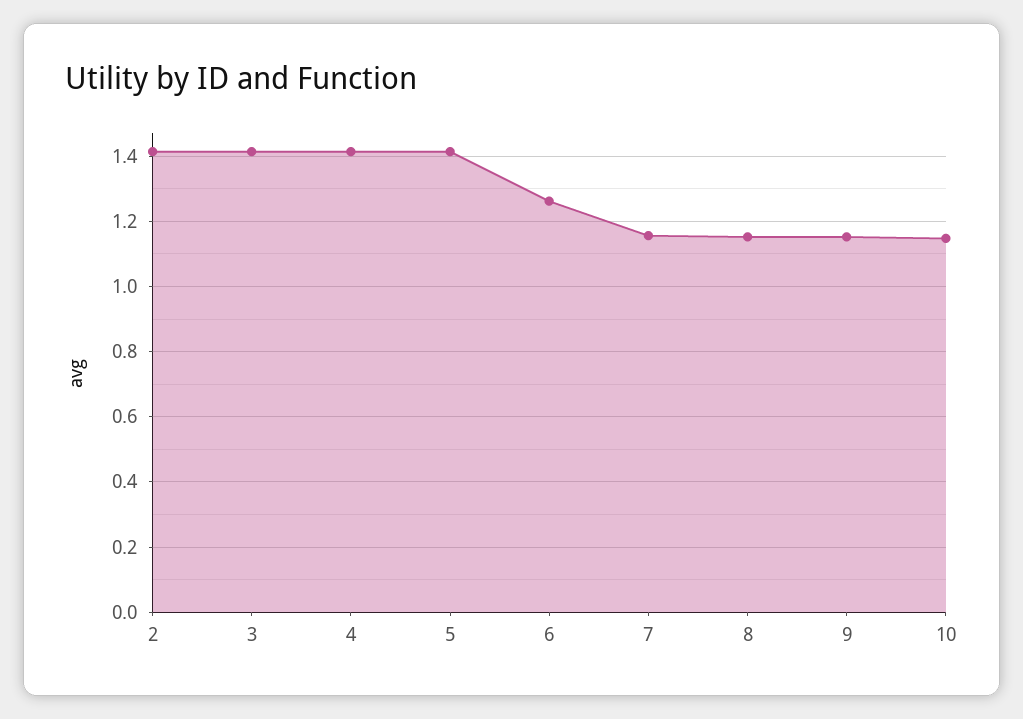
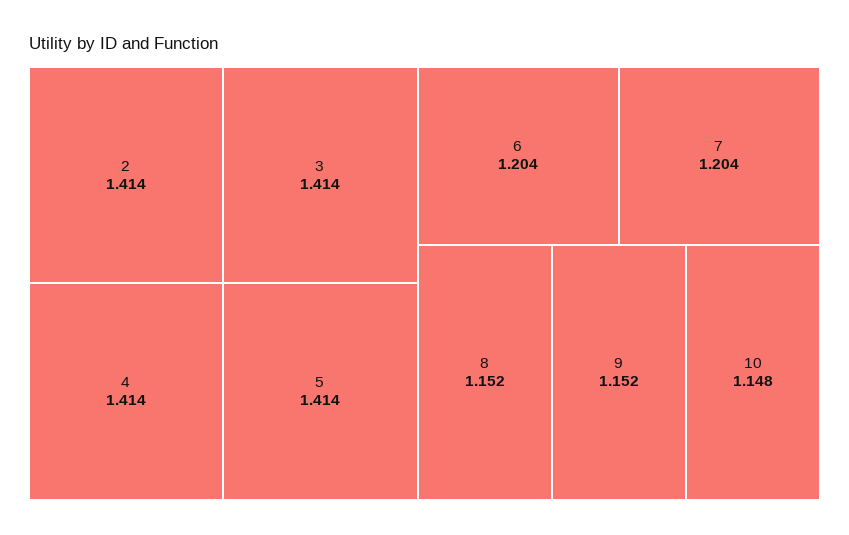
  {
    "2": 1.414,
    "3": 1.414,
    "4": 1.414,
    "5": 1.414,
-   "6": 1.26,
+   "6": 1.204,
-   "7": 1.16,
+   "7": 1.204,
    "8": 1.152,
    "9": 1.152,
    "10": 1.148
  }

